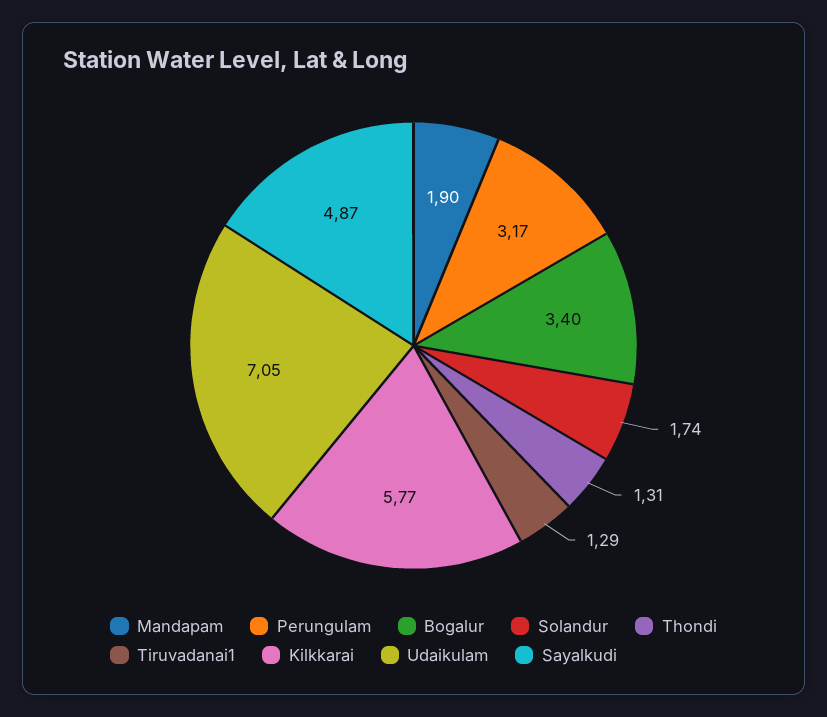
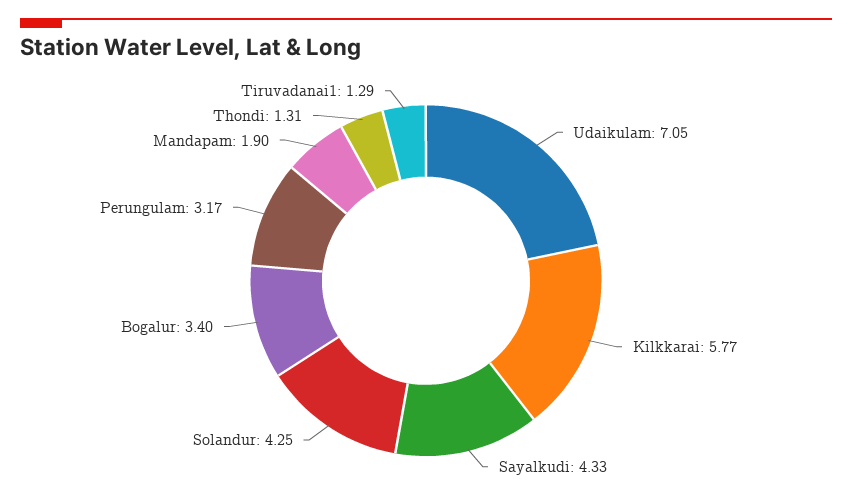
  {
    "Mandapam": 1.9,
    "Perungulam": 3.17,
    "Bogalur": 3.4,
-   "Solandur": 1.74,
+   "Solandur": 4.25,
    "Thondi": 1.31,
    "Tiruvadanai1": 1.29,
    "Kilkkarai": 5.77,
    "Udaikulam": 7.05,
-   "Sayalkudi": 4.87
+   "Sayalkudi": 4.33
  }

